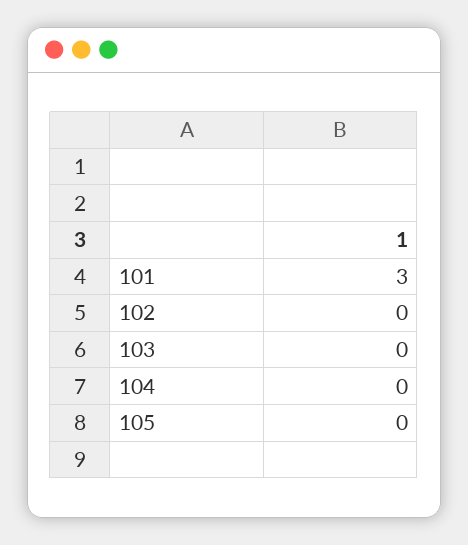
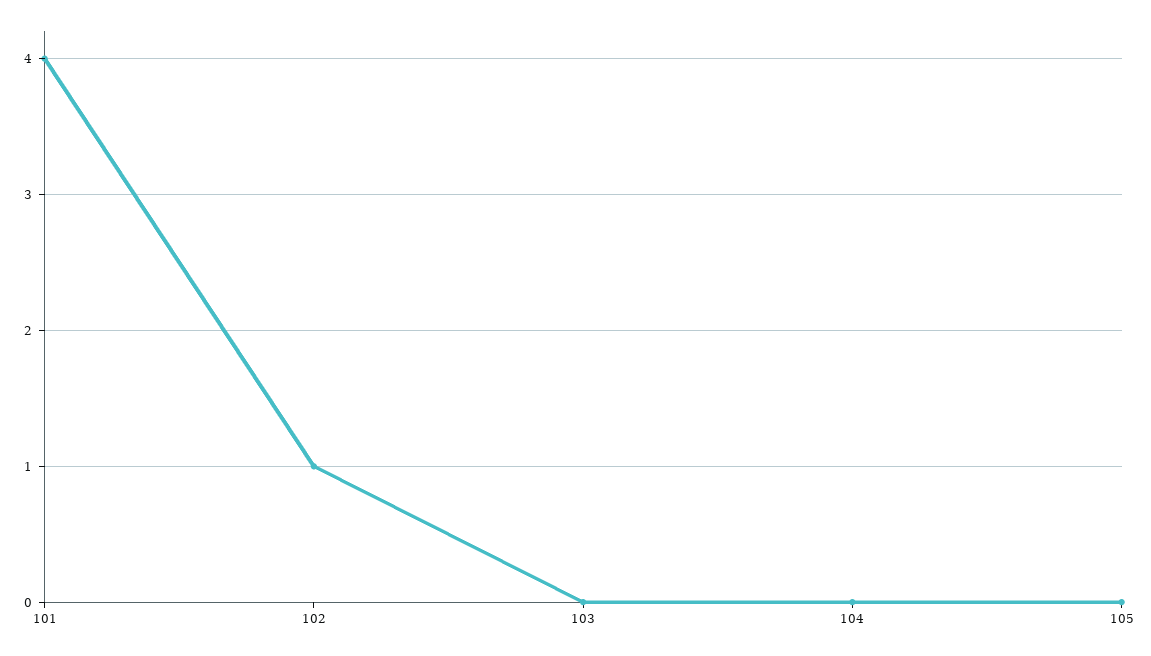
  {
-   "101": 3,
+   "101": 4,
-   "102": 0,
+   "102": 1,
    "103": 0,
    "104": 0,
    "105": 0
  }

